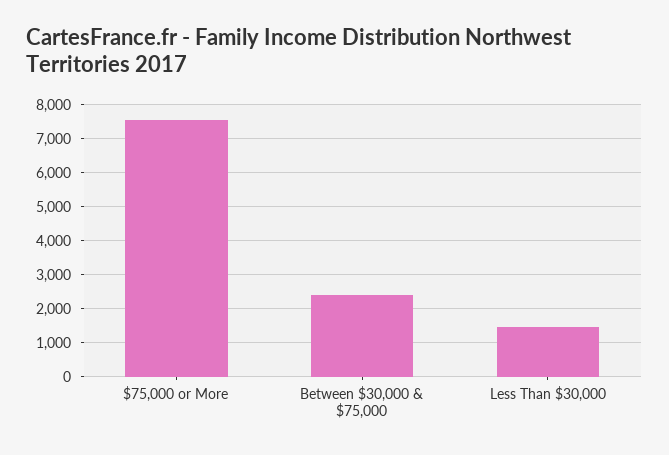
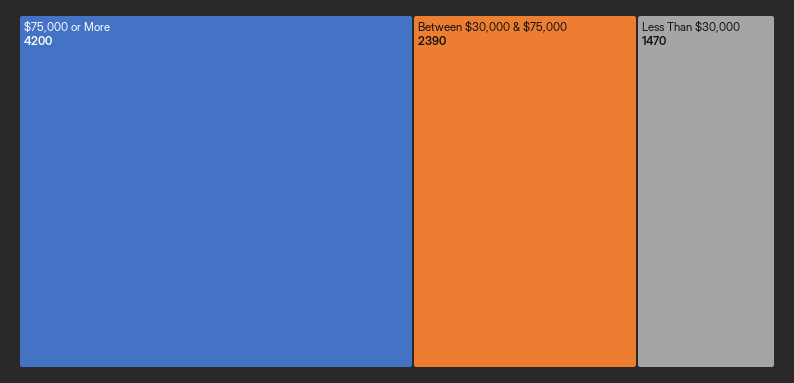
  {
-   "$75,000 or More": 7600,
+   "$75,000 or More": 4200,
    "Between $30,000 & $75,000": 2390,
    "Less Than $30,000": 1470
  }

